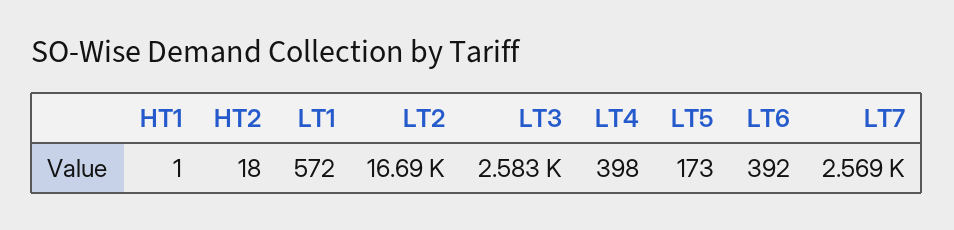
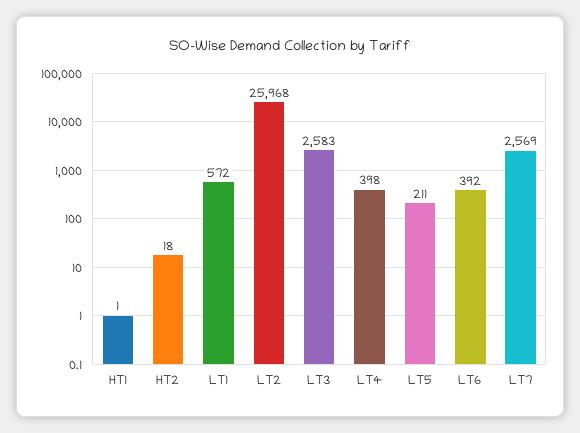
  {
    "HT1": 1,
    "HT2": 18,
    "LT1": 572,
-   "LT2": 16690,
+   "LT2": 25968,
    "LT3": 2583,
    "LT4": 398,
-   "LT5": 173,
+   "LT5": 211,
    "LT6": 392,
    "LT7": 2569
  }

